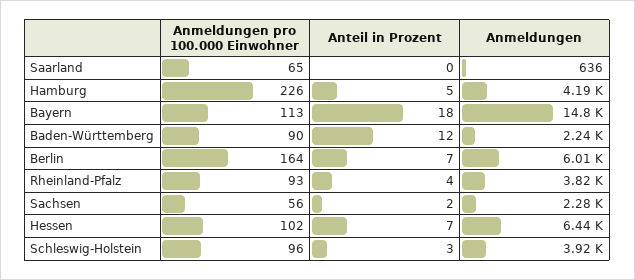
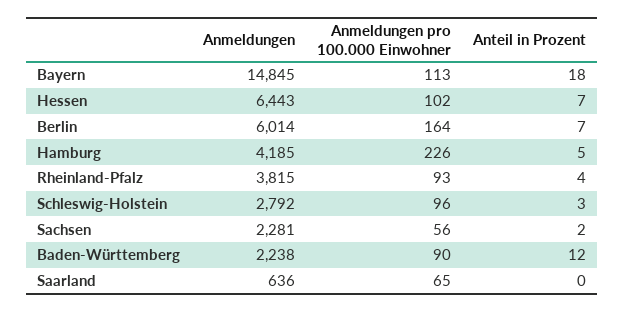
  {
    "Anmeldungen pro 100.000 Einwohner": {
      "Saarland": 65,
      "Hamburg": 226,
      "Bayern": 113,
      "Baden-Württemberg": 90,
      "Berlin": 164,
      "Rheinland-Pfalz": 93,
      "Sachsen": 56,
      "Hessen": 102,
      "Schleswig-Holstein": 96
    },
    "Anteil in Prozent": {
      "Saarland": 0,
      "Hamburg": 5,
      "Bayern": 18,
      "Baden-Württemberg": 12,
      "Berlin": 7,
      "Rheinland-Pfalz": 4,
      "Sachsen": 2,
      "Hessen": 7,
      "Schleswig-Holstein": 3
    },
    "Anmeldungen": {
      "Saarland": 636,
      "Hamburg": 4185,
      "Bayern": 14845,
      "Baden-Württemberg": 2238,
      "Berlin": 6014,
      "Rheinland-Pfalz": 3815,
      "Sachsen": 2281,
      "Hessen": 6443,
-     "Schleswig-Holstein": 3920
+     "Schleswig-Holstein": 2792
    }
  }

